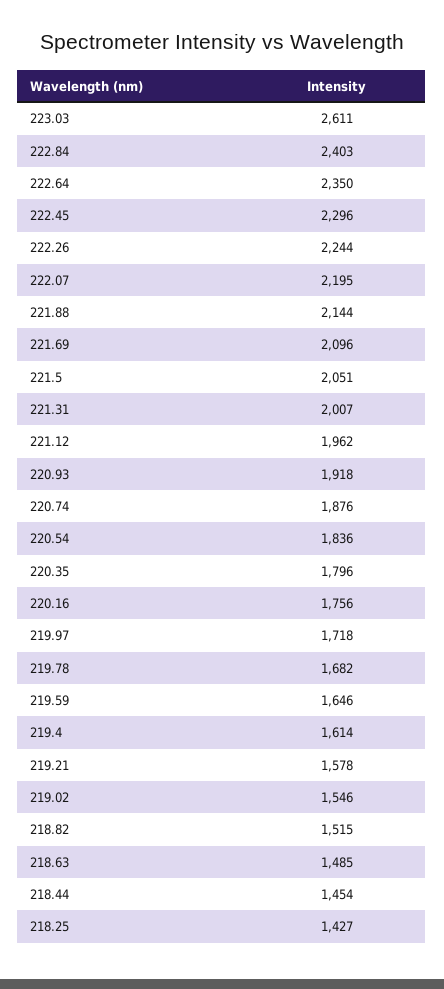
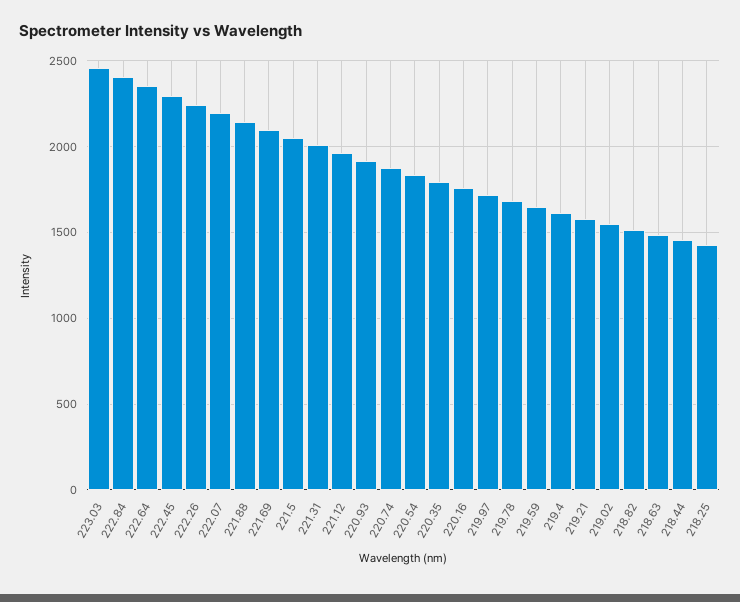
  {
-   "223.03": 2611,
+   "223.03": 2450,
    "222.84": 2403,
    "222.64": 2350,
    "222.45": 2296,
    "222.26": 2244,
    "222.07": 2195,
    "221.88": 2144,
    "221.69": 2096,
    "221.5": 2051,
    "221.31": 2007,
    "221.12": 1962,
    "220.93": 1918,
    "220.74": 1876,
    "220.54": 1836,
    "220.35": 1796,
    "220.16": 1756,
    "219.97": 1718,
    "219.78": 1682,
    "219.59": 1646,
    "219.4": 1614,
    "219.21": 1578,
    "219.02": 1546,
    "218.82": 1515,
    "218.63": 1485,
    "218.44": 1454,
    "218.25": 1427
  }

